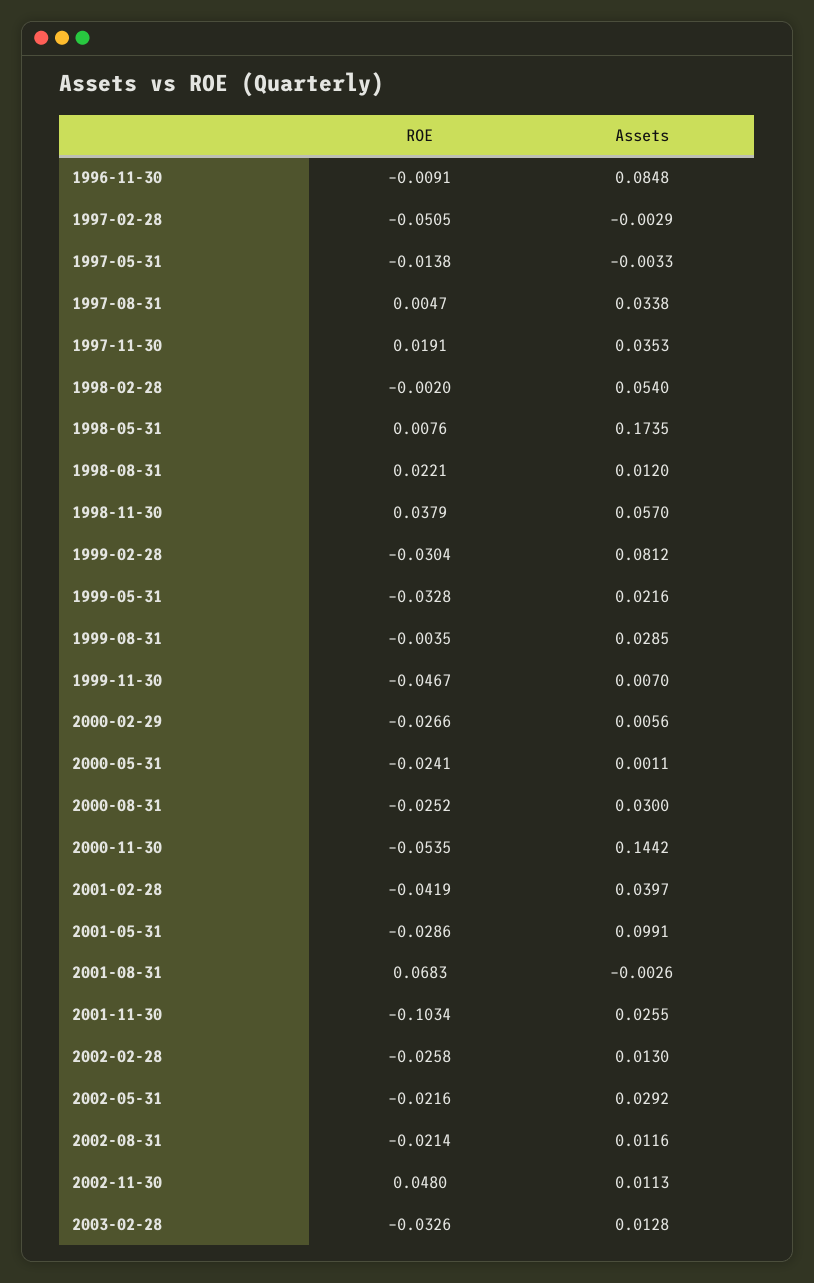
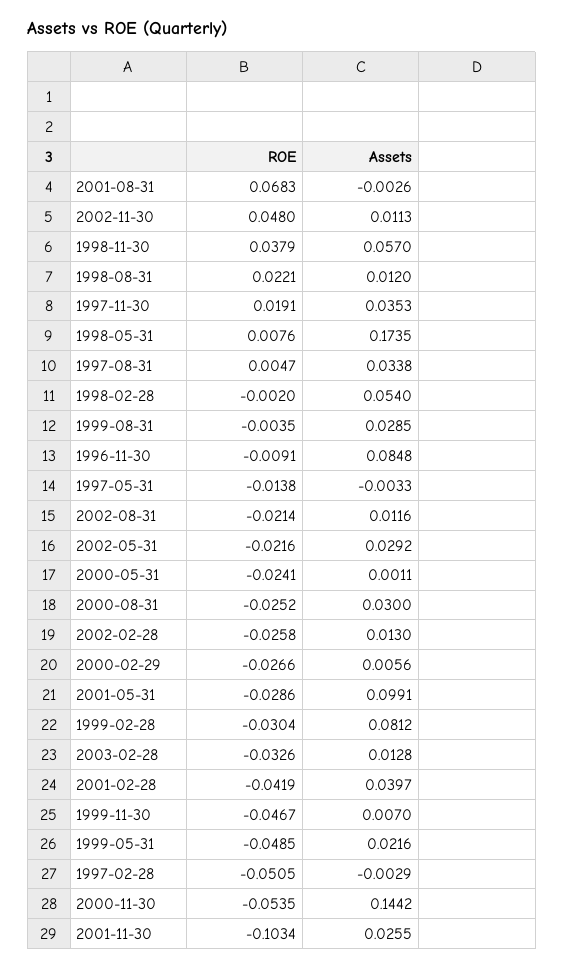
  {
    "ROE": {
      "1996-11-30": -0.0091,
      "1997-02-28": -0.0505,
      "1997-05-31": -0.0138,
      "1997-08-31": 0.0047,
      "1997-11-30": 0.0191,
      "1998-02-28": -0.002,
      "1998-05-31": 0.0076,
      "1998-08-31": 0.0221,
      "1998-11-30": 0.0379,
      "1999-02-28": -0.0304,
-     "1999-05-31": -0.0328,
+     "1999-05-31": -0.0485,
      "1999-08-31": -0.0035,
      "1999-11-30": -0.0467,
      "2000-02-29": -0.0266,
      "2000-05-31": -0.0241,
      "2000-08-31": -0.0252,
      "2000-11-30": -0.0535,
      "2001-02-28": -0.0419,
      "2001-05-31": -0.0286,
      "2001-08-31": 0.0683,
      "2001-11-30": -0.1034,
      "2002-02-28": -0.0258,
      "2002-05-31": -0.0216,
      "2002-08-31": -0.0214,
      "2002-11-30": 0.048,
      "2003-02-28": -0.0326
    },
    "Assets": {
      "1996-11-30": 0.0848,
      "1997-02-28": -0.0029,
      "1997-05-31": -0.0033,
      "1997-08-31": 0.0338,
      "1997-11-30": 0.0353,
      "1998-02-28": 0.054,
      "1998-05-31": 0.1735,
      "1998-08-31": 0.012,
      "1998-11-30": 0.057,
      "1999-02-28": 0.0812,
      "1999-05-31": 0.0216,
      "1999-08-31": 0.0285,
      "1999-11-30": 0.007,
      "2000-02-29": 0.0056,
      "2000-05-31": 0.0011,
      "2000-08-31": 0.03,
      "2000-11-30": 0.1442,
      "2001-02-28": 0.0397,
      "2001-05-31": 0.0991,
      "2001-08-31": -0.0026,
      "2001-11-30": 0.0255,
      "2002-02-28": 0.013,
      "2002-05-31": 0.0292,
      "2002-08-31": 0.0116,
      "2002-11-30": 0.0113,
      "2003-02-28": 0.0128
    }
  }

